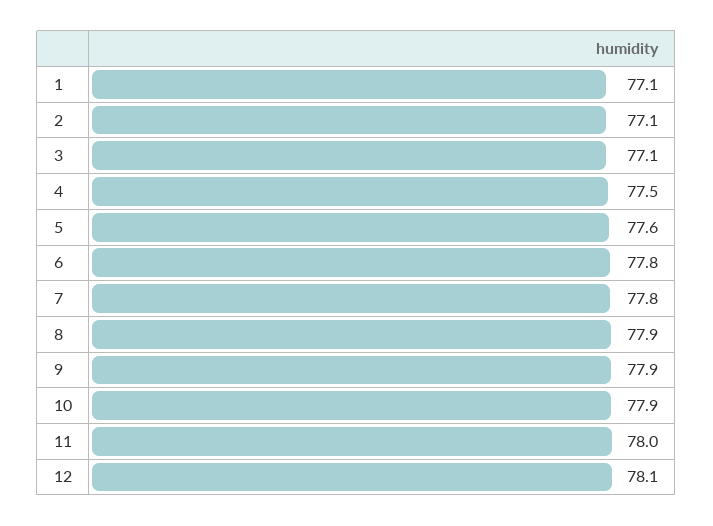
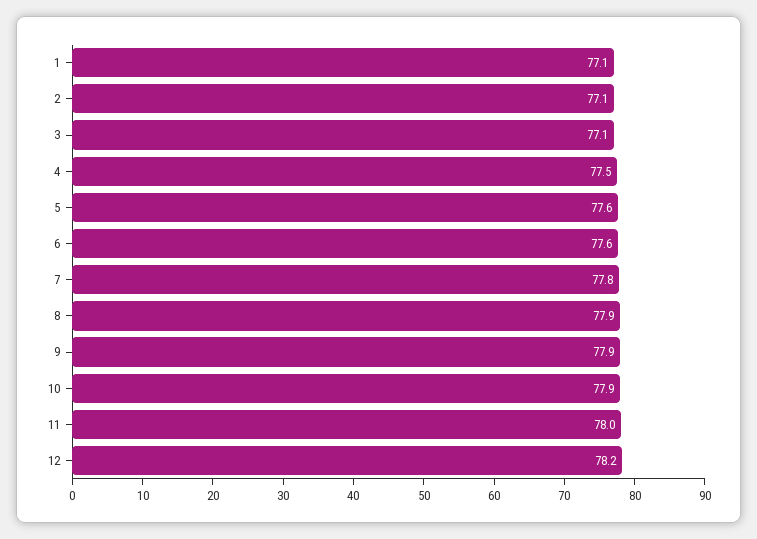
  {
    "1": 77.1,
    "2": 77.1,
    "3": 77.1,
    "4": 77.5,
    "5": 77.6,
-   "6": 77.8,
+   "6": 77.6,
    "7": 77.8,
    "8": 77.9,
    "9": 77.9,
    "10": 77.9,
    "11": 78,
-   "12": 78.1
+   "12": 78.2
  }

